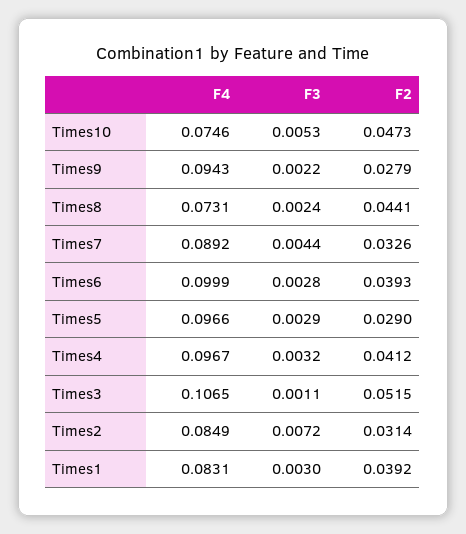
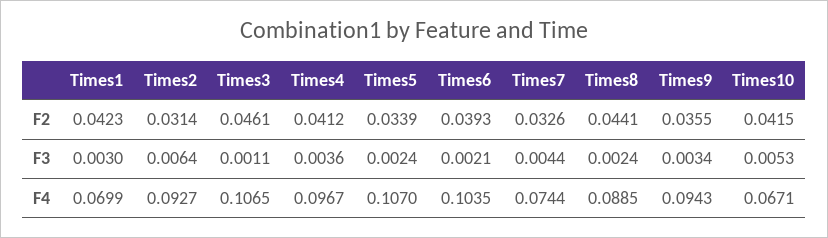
  {
    "F4": {
-     "Times10": 0.0746,
+     "Times10": 0.0671,
      "Times9": 0.0943,
-     "Times8": 0.0731,
+     "Times8": 0.0885,
-     "Times7": 0.0892,
+     "Times7": 0.0744,
-     "Times6": 0.0999,
+     "Times6": 0.1035,
-     "Times5": 0.0966,
+     "Times5": 0.107,
      "Times4": 0.0967,
      "Times3": 0.1065,
-     "Times2": 0.0849,
+     "Times2": 0.0927,
-     "Times1": 0.0831
+     "Times1": 0.0699
    },
    "F3": {
      "Times10": 0.0053,
-     "Times9": 0.0022,
+     "Times9": 0.0034,
      "Times8": 0.0024,
      "Times7": 0.0044,
-     "Times6": 0.0028,
+     "Times6": 0.0021,
-     "Times5": 0.0029,
+     "Times5": 0.0024,
-     "Times4": 0.0032,
+     "Times4": 0.0036,
      "Times3": 0.0011,
-     "Times2": 0.0072,
+     "Times2": 0.0064,
      "Times1": 0.003
    },
    "F2": {
-     "Times10": 0.0473,
+     "Times10": 0.0415,
-     "Times9": 0.0279,
+     "Times9": 0.0355,
      "Times8": 0.0441,
      "Times7": 0.0326,
      "Times6": 0.0393,
-     "Times5": 0.029,
+     "Times5": 0.0339,
      "Times4": 0.0412,
-     "Times3": 0.0515,
+     "Times3": 0.0461,
      "Times2": 0.0314,
-     "Times1": 0.0392
+     "Times1": 0.0423
    }
  }

